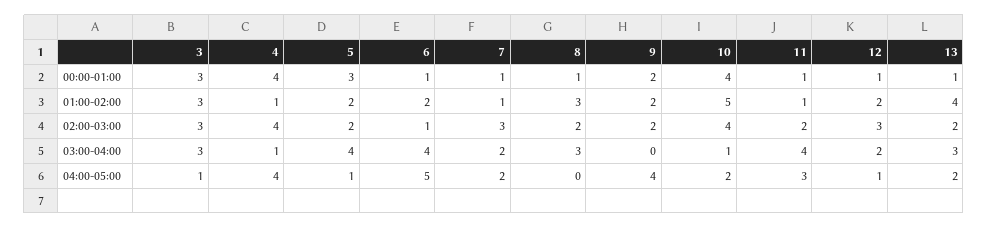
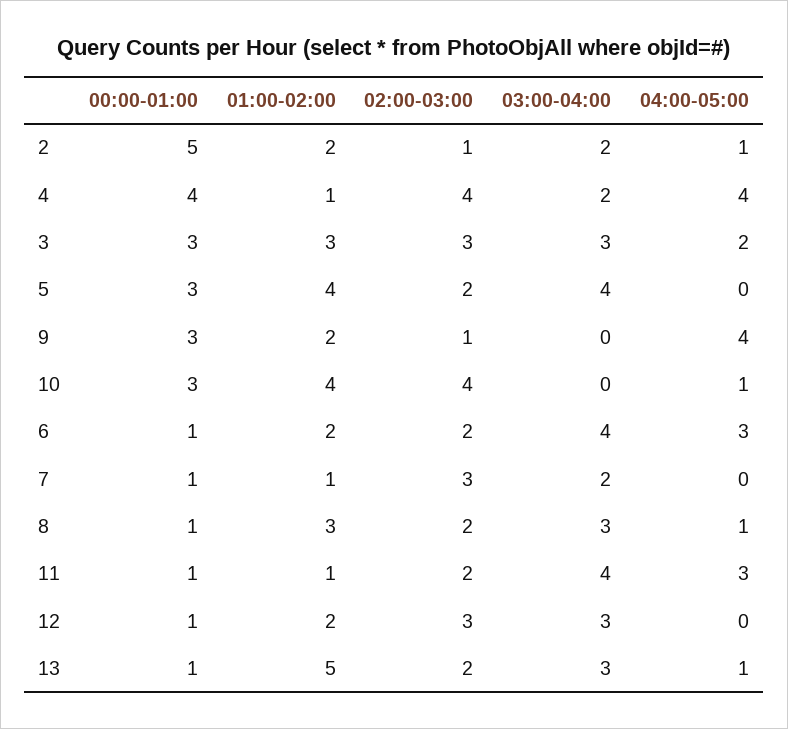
  {
    "3": {
      "00:00-01:00": 3,
      "01:00-02:00": 3,
      "02:00-03:00": 3,
      "03:00-04:00": 3,
-     "04:00-05:00": 1
+     "04:00-05:00": 2
    },
    "4": {
      "00:00-01:00": 4,
      "01:00-02:00": 1,
      "02:00-03:00": 4,
-     "03:00-04:00": 1,
+     "03:00-04:00": 2,
      "04:00-05:00": 4
    },
    "5": {
      "00:00-01:00": 3,
-     "01:00-02:00": 2,
+     "01:00-02:00": 4,
      "02:00-03:00": 2,
      "03:00-04:00": 4,
-     "04:00-05:00": 1
+     "04:00-05:00": 0
    },
    "6": {
      "00:00-01:00": 1,
      "01:00-02:00": 2,
-     "02:00-03:00": 1,
+     "02:00-03:00": 2,
      "03:00-04:00": 4,
-     "04:00-05:00": 5
+     "04:00-05:00": 3
    },
    "7": {
      "00:00-01:00": 1,
      "01:00-02:00": 1,
      "02:00-03:00": 3,
      "03:00-04:00": 2,
-     "04:00-05:00": 2
+     "04:00-05:00": 0
    },
    "8": {
      "00:00-01:00": 1,
      "01:00-02:00": 3,
      "02:00-03:00": 2,
      "03:00-04:00": 3,
-     "04:00-05:00": 0
+     "04:00-05:00": 1
    },
    "9": {
-     "00:00-01:00": 2,
+     "00:00-01:00": 3,
      "01:00-02:00": 2,
-     "02:00-03:00": 2,
+     "02:00-03:00": 1,
      "03:00-04:00": 0,
      "04:00-05:00": 4
    },
    "10": {
-     "00:00-01:00": 4,
+     "00:00-01:00": 3,
-     "01:00-02:00": 5,
+     "01:00-02:00": 4,
      "02:00-03:00": 4,
-     "03:00-04:00": 1,
+     "03:00-04:00": 0,
-     "04:00-05:00": 2
+     "04:00-05:00": 1
    },
    "11": {
      "00:00-01:00": 1,
      "01:00-02:00": 1,
      "02:00-03:00": 2,
      "03:00-04:00": 4,
      "04:00-05:00": 3
    },
    "12": {
      "00:00-01:00": 1,
      "01:00-02:00": 2,
      "02:00-03:00": 3,
-     "03:00-04:00": 2,
+     "03:00-04:00": 3,
-     "04:00-05:00": 1
+     "04:00-05:00": 0
    },
    "13": {
      "00:00-01:00": 1,
-     "01:00-02:00": 4,
+     "01:00-02:00": 5,
      "02:00-03:00": 2,
      "03:00-04:00": 3,
-     "04:00-05:00": 2
+     "04:00-05:00": 1
-   }
+   },
+   "2": {
+     "00:00-01:00": 5,
+     "01:00-02:00": 2,
+     "02:00-03:00": 1,
+     "03:00-04:00": 2,
+     "04:00-05:00": 1
+   }
  }

